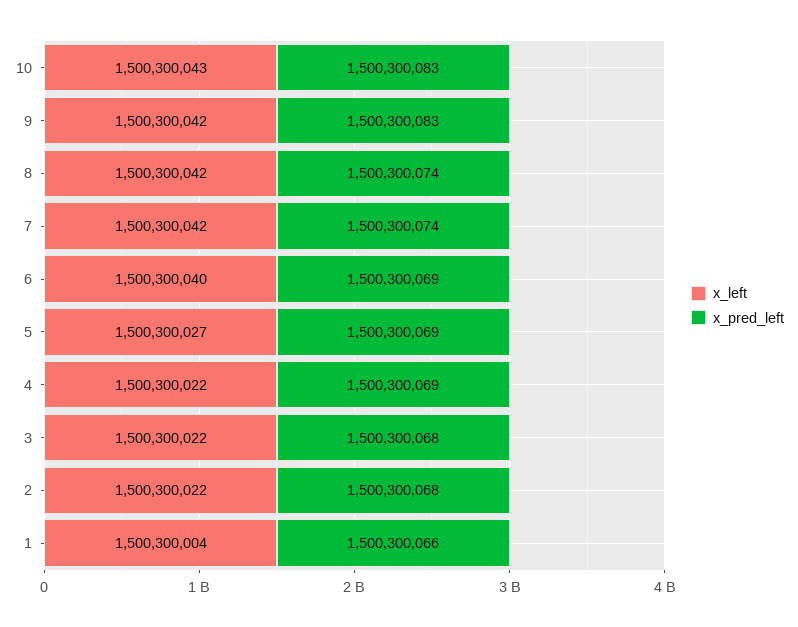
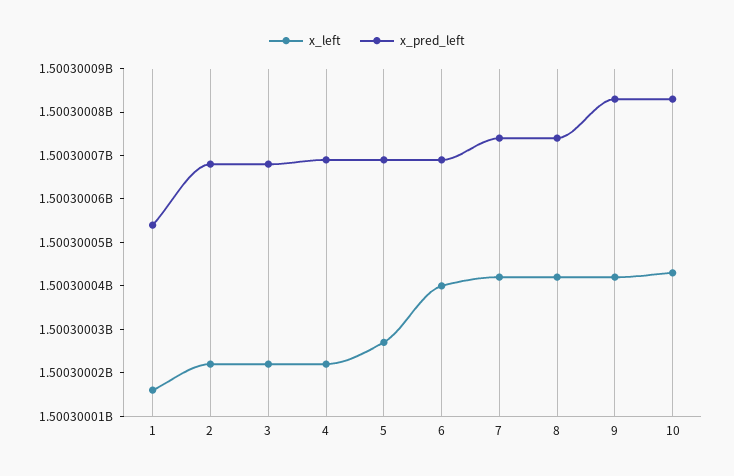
  {
    "x_left": {
      "10": 1500300043,
      "9": 1500300042,
      "8": 1500300042,
      "7": 1500300042,
      "6": 1500300040,
      "5": 1500300027,
      "4": 1500300022,
      "3": 1500300022,
      "2": 1500300022,
-     "1": 1500300004
+     "1": 1500300015
    },
    "x_pred_left": {
      "10": 1500300083,
      "9": 1500300083,
      "8": 1500300074,
      "7": 1500300074,
      "6": 1500300069,
      "5": 1500300069,
      "4": 1500300069,
      "3": 1500300068,
      "2": 1500300068,
-     "1": 1500300066
+     "1": 1500300055
    }
  }

